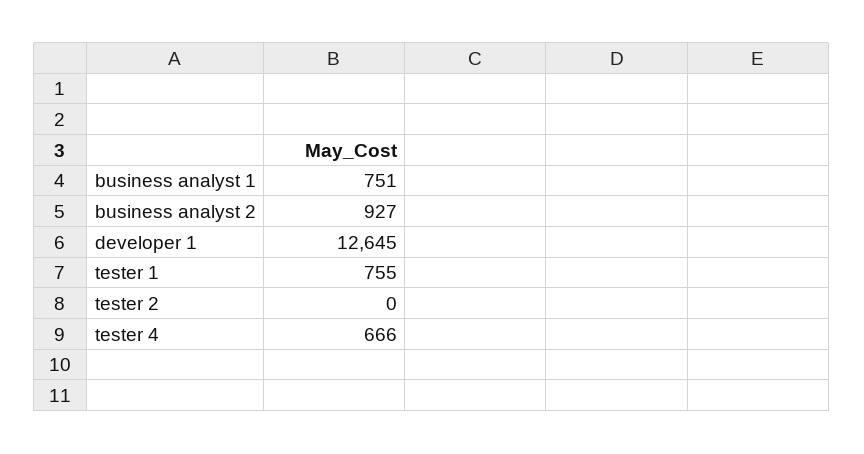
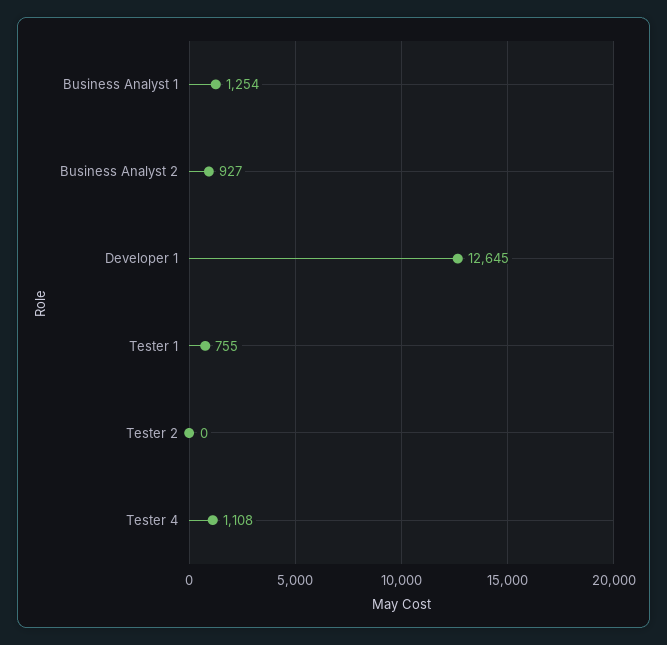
  {
-   "business analyst 1": 751,
+   "business analyst 1": 1254,
    "business analyst 2": 927,
    "developer 1": 12645,
    "tester 1": 755,
    "tester 2": 0,
-   "tester 4": 666
+   "tester 4": 1108
  }

